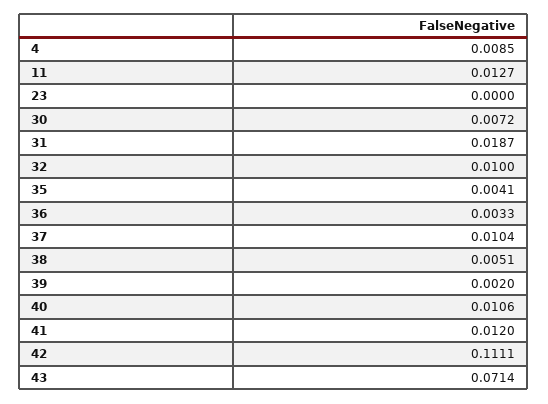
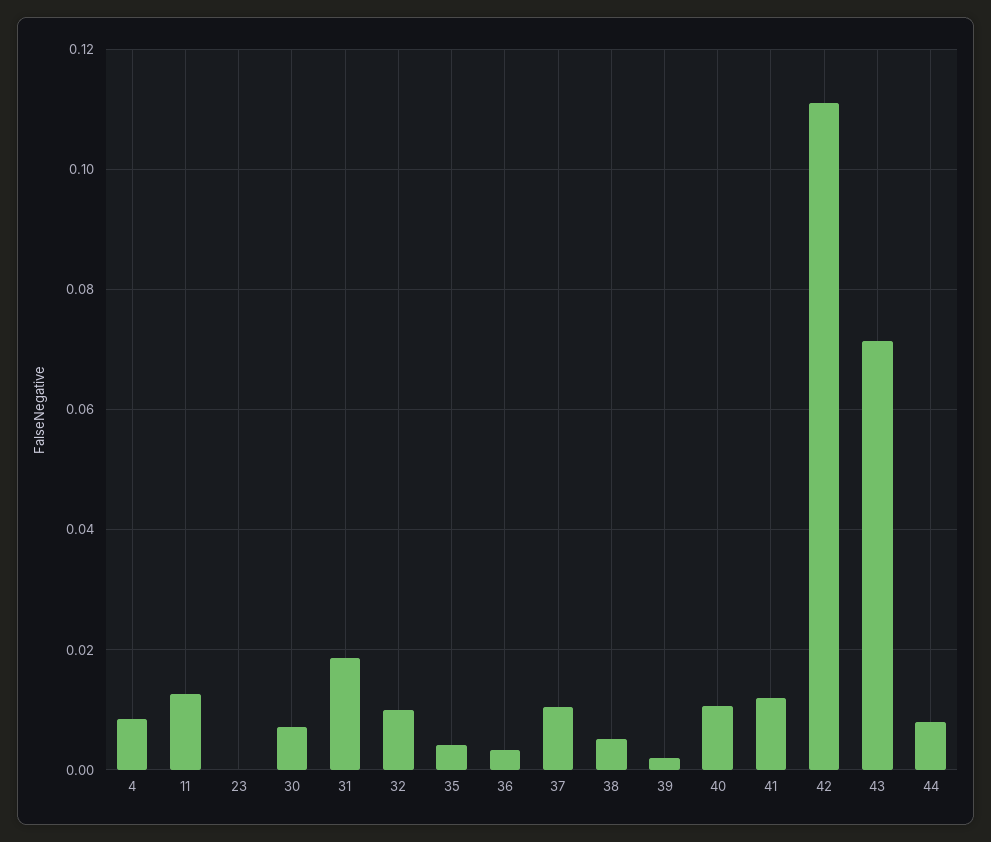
  {
    "4": 0.0085,
    "11": 0.0127,
    "23": 0,
    "30": 0.0072,
    "31": 0.0187,
    "32": 0.01,
    "35": 0.0041,
    "36": 0.0033,
    "37": 0.0104,
    "38": 0.0051,
    "39": 0.002,
    "40": 0.0106,
    "41": 0.012,
    "42": 0.1111,
-   "43": 0.0714
+   "43": 0.0714,
+   "44": 0.008
  }

